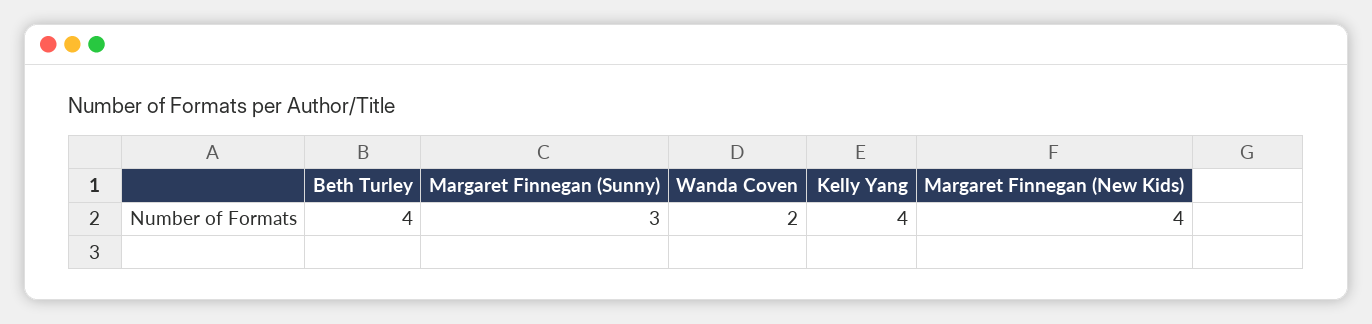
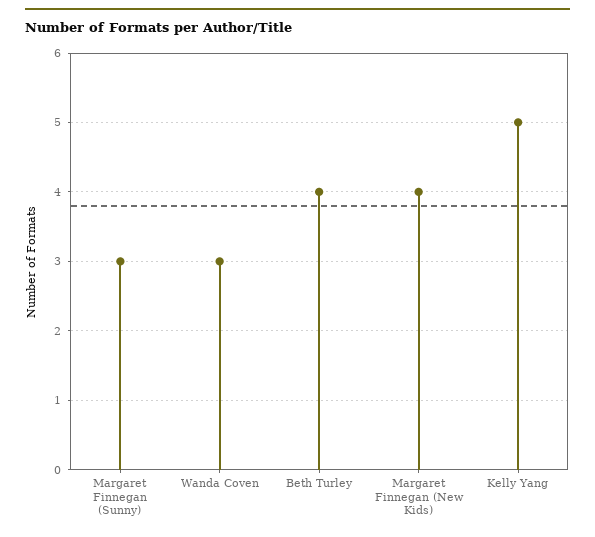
  {
    "Beth Turley": 4,
    "Margaret Finnegan (Sunny)": 3,
-   "Wanda Coven": 2,
+   "Wanda Coven": 3,
-   "Kelly Yang": 4,
+   "Kelly Yang": 5,
    "Margaret Finnegan (New Kids)": 4
  }

